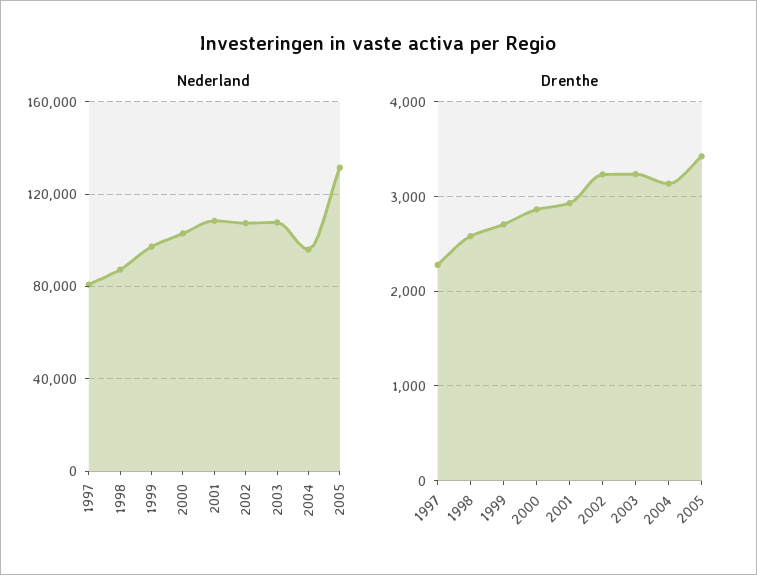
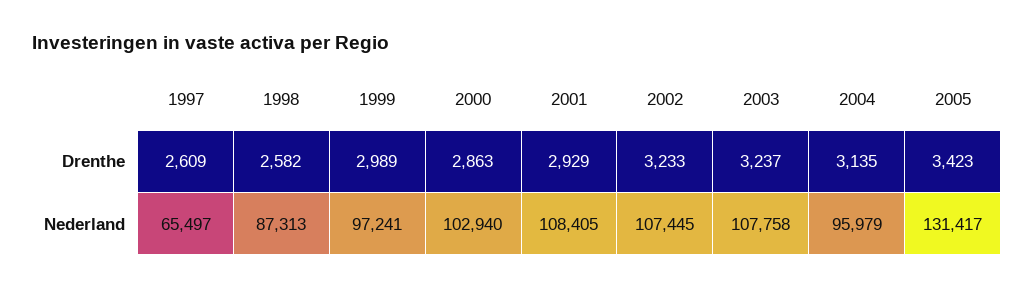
  {
    "Nederland": {
-     "1997": 80000,
+     "1997": 65497,
      "1998": 87313,
      "1999": 97241,
      "2000": 102940,
      "2001": 108405,
      "2002": 107445,
      "2003": 107758,
      "2004": 95979,
      "2005": 131417
    },
    "Drenthe": {
-     "1997": 2300,
+     "1997": 2609,
      "1998": 2582,
-     "1999": 2700,
+     "1999": 2989,
      "2000": 2863,
      "2001": 2929,
      "2002": 3233,
      "2003": 3237,
      "2004": 3135,
      "2005": 3423
    }
  }

